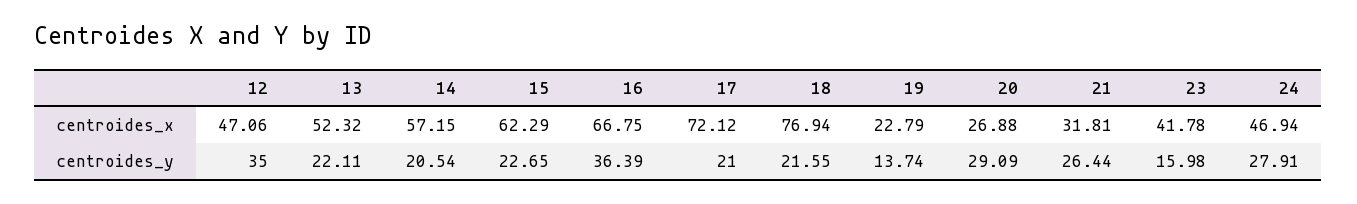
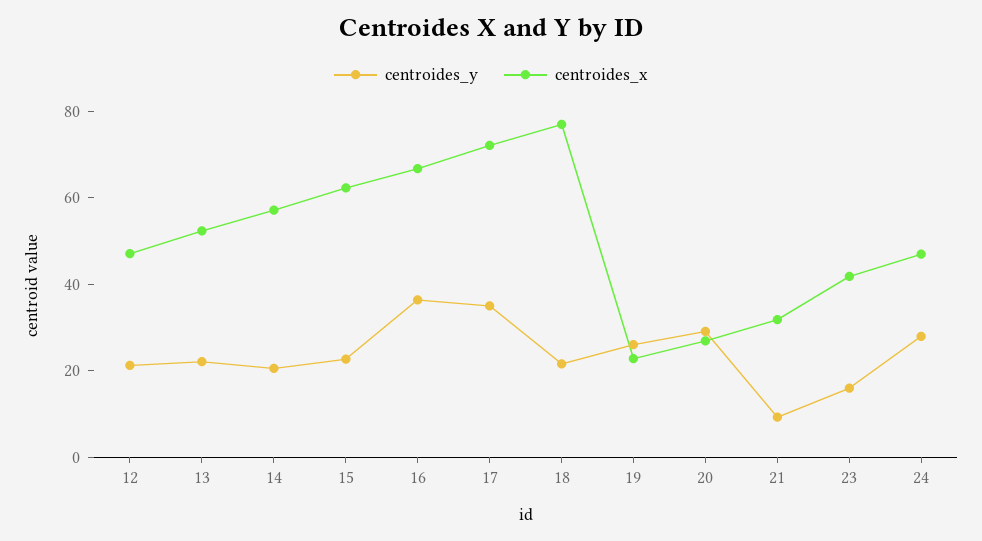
  {
    "centroides_x": {
      "12": 47.06,
      "13": 52.32,
      "14": 57.15,
      "15": 62.29,
      "16": 66.75,
      "17": 72.12,
      "18": 76.94,
      "19": 22.79,
      "20": 26.88,
      "21": 31.81,
      "23": 41.78,
      "24": 46.94
    },
    "centroides_y": {
-     "12": 35,
+     "12": 20,
      "13": 22.11,
      "14": 20.54,
      "15": 22.65,
      "16": 36.39,
-     "17": 21,
+     "17": 35,
      "18": 21.55,
-     "19": 13.74,
+     "19": 25,
      "20": 29.09,
-     "21": 26.44,
+     "21": 10,
      "23": 15.98,
      "24": 27.91
    }
  }

